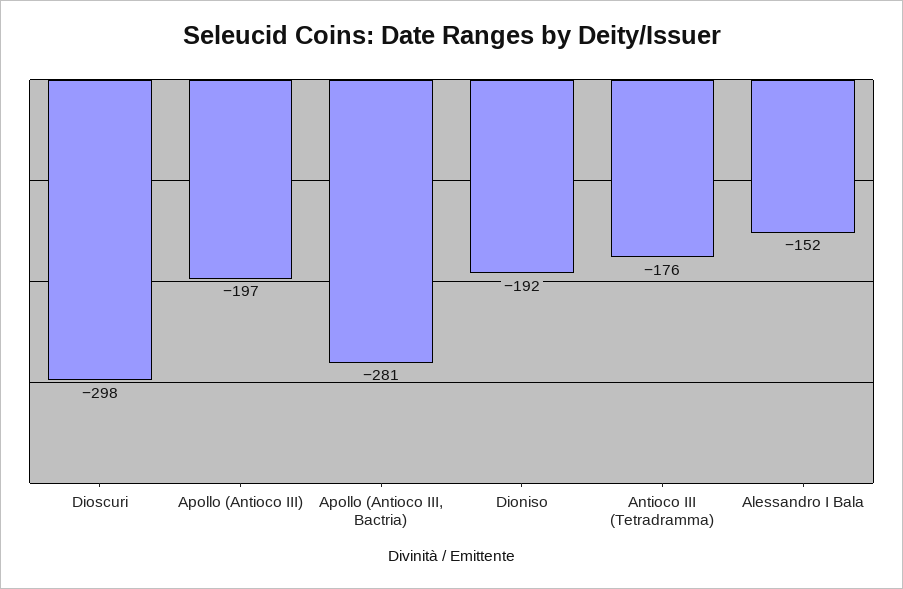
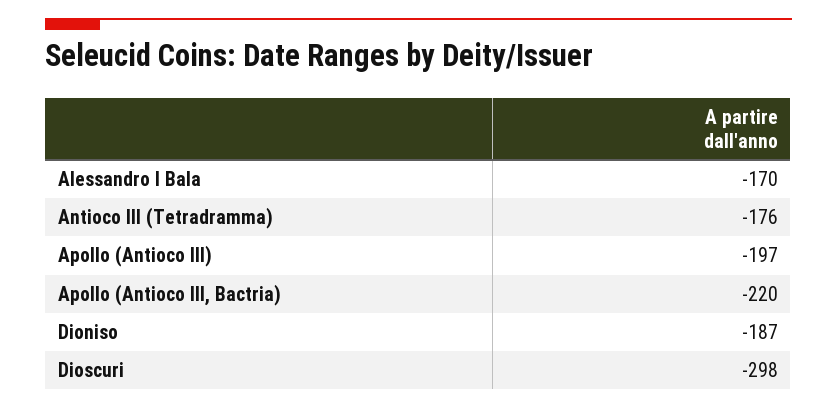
  {
    "Dioscuri": -298,
    "Apollo (Antioco III)": -197,
-   "Apollo (Antioco III, Bactria)": -281,
+   "Apollo (Antioco III, Bactria)": -220,
-   "Dioniso": -192,
+   "Dioniso": -187,
    "Antioco III (Tetradramma)": -176,
-   "Alessandro I Bala": -152
+   "Alessandro I Bala": -170
  }

